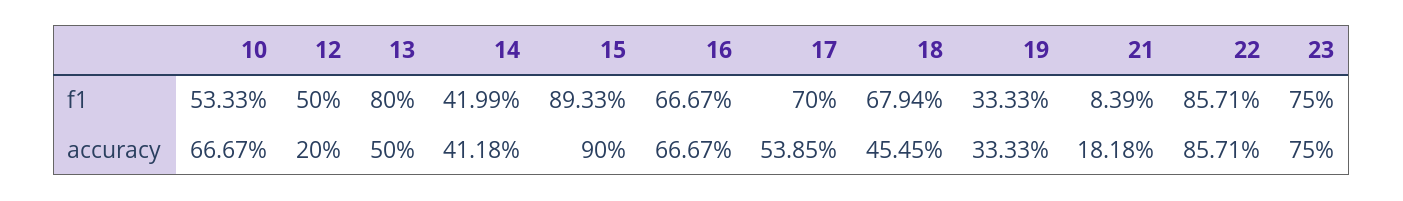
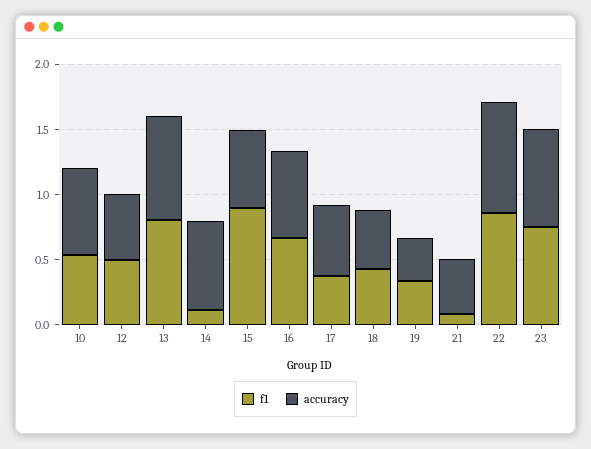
  {
    "f1": {
      "10": 0.5333,
      "12": 0.5,
      "13": 0.8,
-     "14": 0.4199,
+     "14": 0.1,
      "15": 0.8933,
      "16": 0.6667,
-     "17": 0.7,
+     "17": 0.4,
-     "18": 0.6794,
+     "18": 0.4,
      "19": 0.3333,
      "21": 0.0839,
      "22": 0.8571,
      "23": 0.75
    },
    "accuracy": {
      "10": 0.6667,
-     "12": 0.2,
+     "12": 0.5,
-     "13": 0.5,
+     "13": 0.8,
-     "14": 0.4118,
+     "14": 0.7,
-     "15": 0.9,
+     "15": 0.6,
      "16": 0.6667,
      "17": 0.5385,
      "18": 0.4545,
      "19": 0.3333,
-     "21": 0.1818,
+     "21": 0.4,
      "22": 0.8571,
      "23": 0.75
    }
  }

